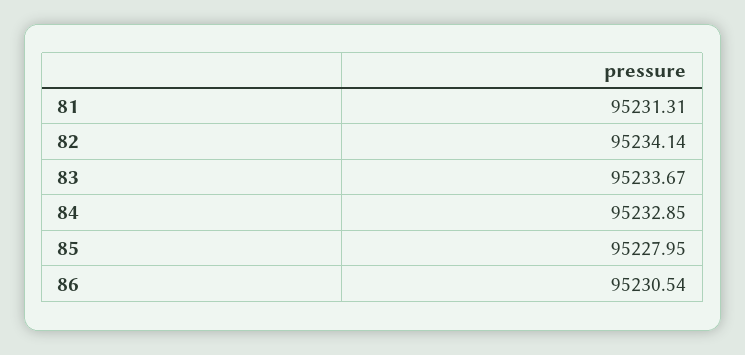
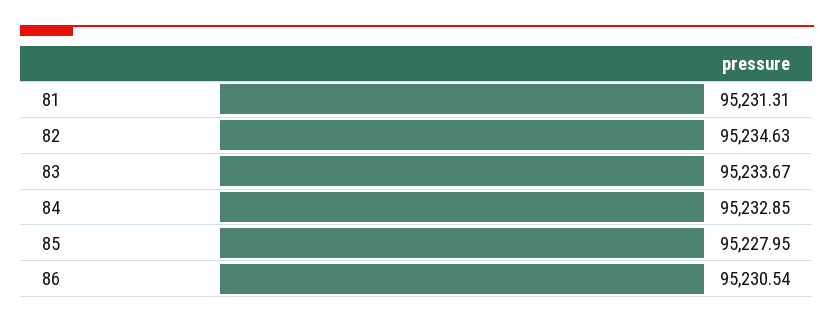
  {
    "81": 95231.31,
-   "82": 95234.14,
+   "82": 95234.63,
    "83": 95233.67,
    "84": 95232.85,
    "85": 95227.95,
    "86": 95230.54
  }

